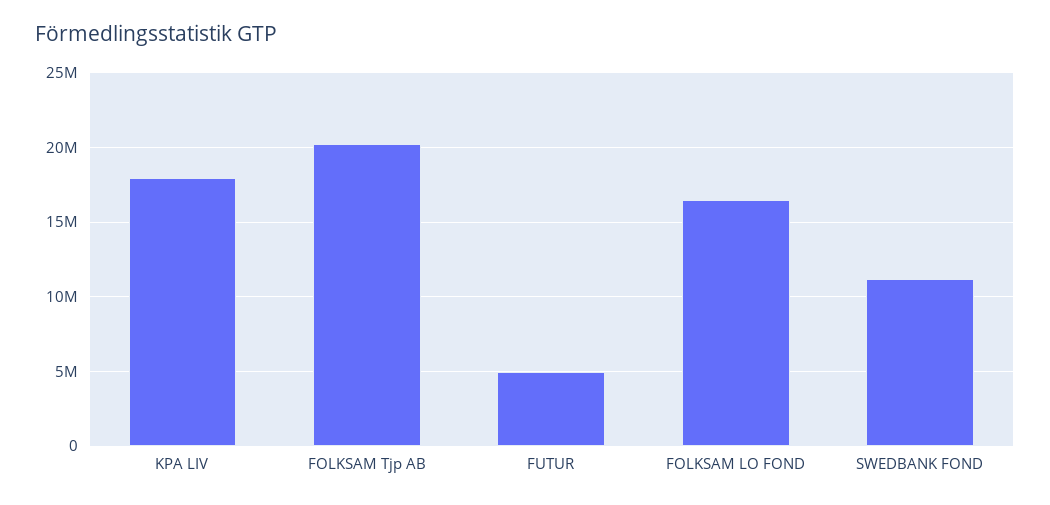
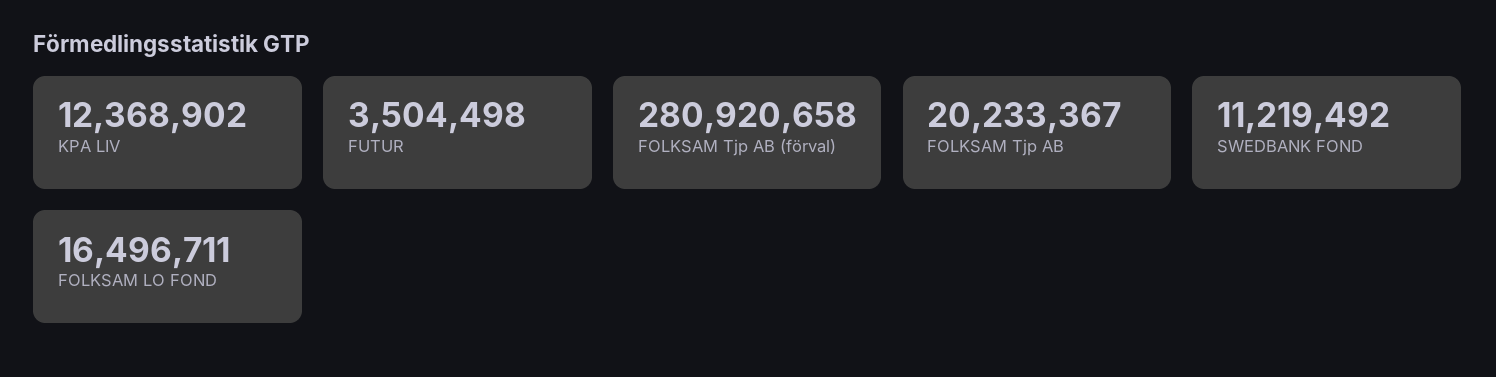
  {
-   "KPA LIV": 18000000,
+   "KPA LIV": 12368902,
    "FOLKSAM Tjp AB": 20233367,
-   "FUTUR": 5000000,
+   "FUTUR": 3504498,
    "FOLKSAM LO FOND": 16496711,
-   "SWEDBANK FOND": 11219492
+   "SWEDBANK FOND": 11219492,
+   "FOLKSAM Tjp AB (förval)": 280920658
  }

